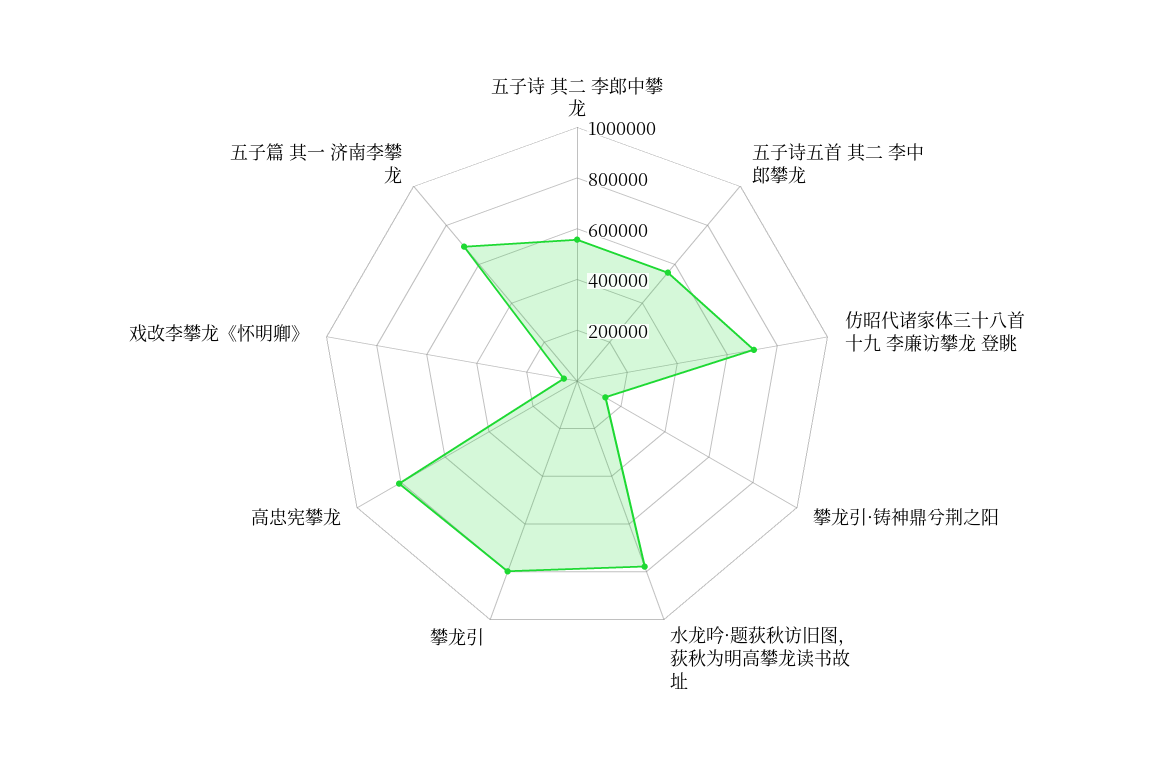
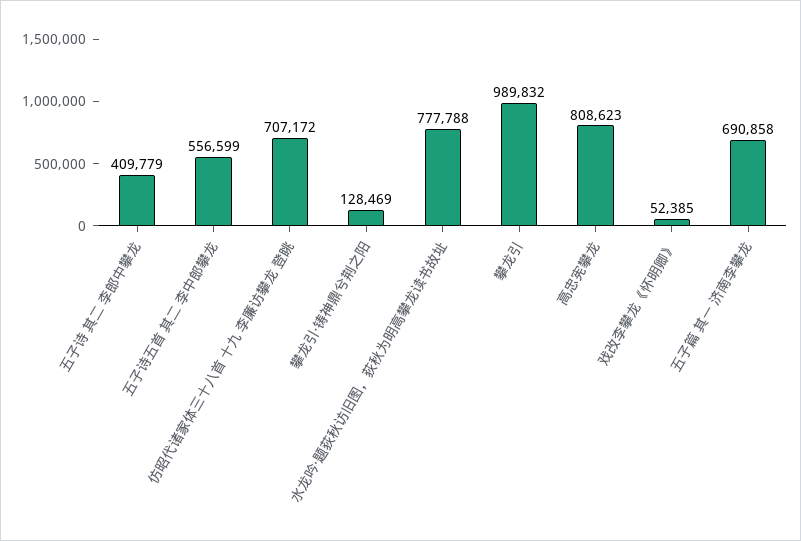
  {
-   "五子诗 其二 李郎中攀龙": 550000,
+   "五子诗 其二 李郎中攀龙": 409779,
    "五子诗五首 其二 李中郎攀龙": 556599,
    "仿昭代诸家体三十八首 十九 李廉访攀龙 登眺": 707172,
    "攀龙引·铸神鼎兮荆之阳": 128469,
    "水龙吟·题荻秋访旧图，荻秋为明高攀龙读书故址": 777788,
-   "攀龙引": 800000,
+   "攀龙引": 989832,
    "高忠宪攀龙": 808623,
    "戏改李攀龙《怀明卿》": 52385,
    "五子篇 其一 济南李攀龙": 690858
  }

